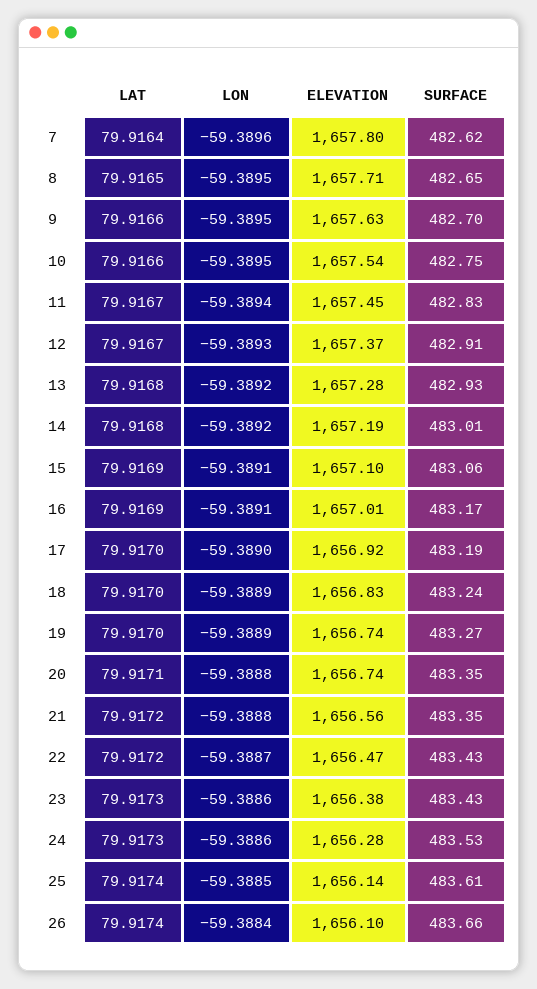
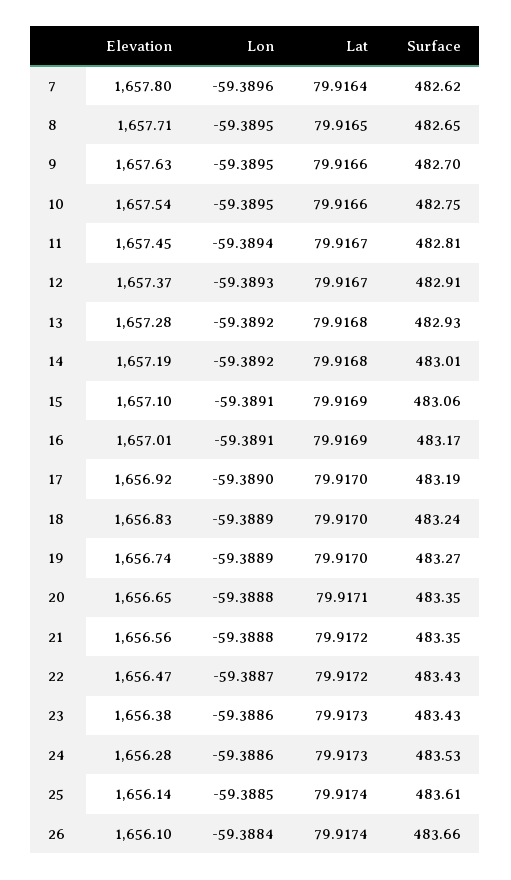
  {
    "LAT": {
      "7": 79.9164,
      "8": 79.9165,
      "9": 79.9166,
      "10": 79.9166,
      "11": 79.9167,
      "12": 79.9167,
      "13": 79.9168,
      "14": 79.9168,
      "15": 79.9169,
      "16": 79.9169,
      "17": 79.917,
      "18": 79.917,
      "19": 79.917,
      "20": 79.9171,
      "21": 79.9172,
      "22": 79.9172,
      "23": 79.9173,
      "24": 79.9173,
      "25": 79.9174,
      "26": 79.9174
    },
    "LON": {
      "7": -59.3896,
      "8": -59.3895,
      "9": -59.3895,
      "10": -59.3895,
      "11": -59.3894,
      "12": -59.3893,
      "13": -59.3892,
      "14": -59.3892,
      "15": -59.3891,
      "16": -59.3891,
      "17": -59.389,
      "18": -59.3889,
      "19": -59.3889,
      "20": -59.3888,
      "21": -59.3888,
      "22": -59.3887,
      "23": -59.3886,
      "24": -59.3886,
      "25": -59.3885,
      "26": -59.3884
    },
    "ELEVATION": {
      "7": 1657.8,
      "8": 1657.71,
      "9": 1657.63,
      "10": 1657.54,
      "11": 1657.45,
      "12": 1657.37,
      "13": 1657.28,
      "14": 1657.19,
      "15": 1657.1,
      "16": 1657.01,
      "17": 1656.92,
      "18": 1656.83,
      "19": 1656.74,
-     "20": 1656.74,
+     "20": 1656.65,
      "21": 1656.56,
      "22": 1656.47,
      "23": 1656.38,
      "24": 1656.28,
      "25": 1656.14,
      "26": 1656.1
    },
    "SURFACE": {
      "7": 482.62,
      "8": 482.65,
      "9": 482.7,
      "10": 482.75,
-     "11": 482.83,
+     "11": 482.81,
      "12": 482.91,
      "13": 482.93,
      "14": 483.01,
      "15": 483.06,
      "16": 483.17,
      "17": 483.19,
      "18": 483.24,
      "19": 483.27,
      "20": 483.35,
      "21": 483.35,
      "22": 483.43,
      "23": 483.43,
      "24": 483.53,
      "25": 483.61,
      "26": 483.66
    }
  }

